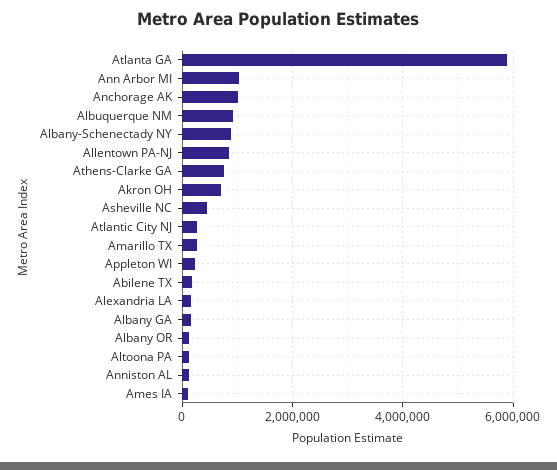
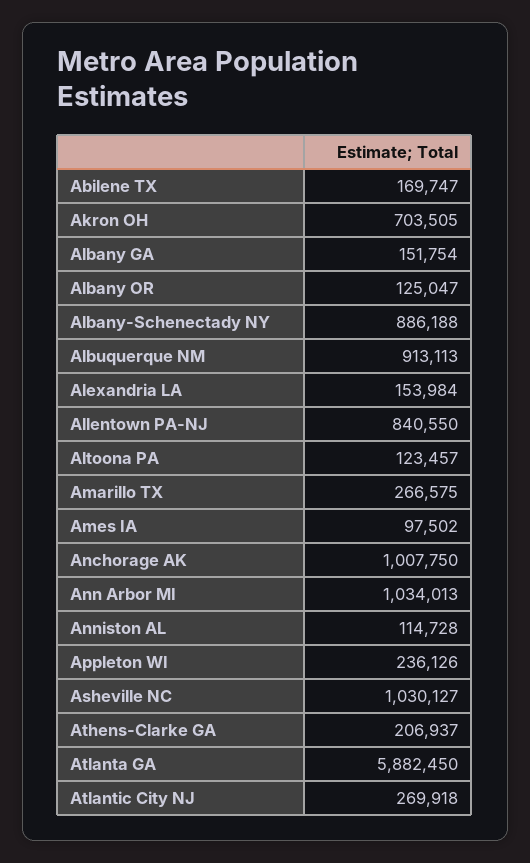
  {
    "Atlanta GA": 5882450,
    "Ann Arbor MI": 1034013,
    "Anchorage AK": 1007750,
    "Albuquerque NM": 913113,
    "Albany-Schenectady NY": 886188,
    "Allentown PA-NJ": 840550,
-   "Athens-Clarke GA": 800000,
+   "Athens-Clarke GA": 206937,
    "Akron OH": 703505,
-   "Asheville NC": 400000,
+   "Asheville NC": 1030127,
    "Atlantic City NJ": 269918,
    "Amarillo TX": 266575,
    "Appleton WI": 236126,
    "Abilene TX": 169747,
    "Alexandria LA": 153984,
    "Albany GA": 151754,
    "Albany OR": 125047,
    "Altoona PA": 123457,
    "Anniston AL": 114728,
    "Ames IA": 97502
  }

